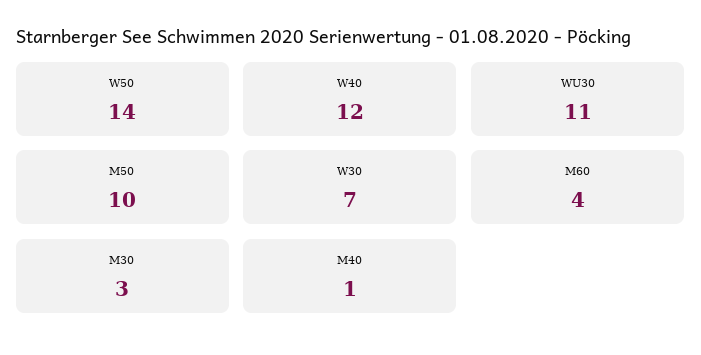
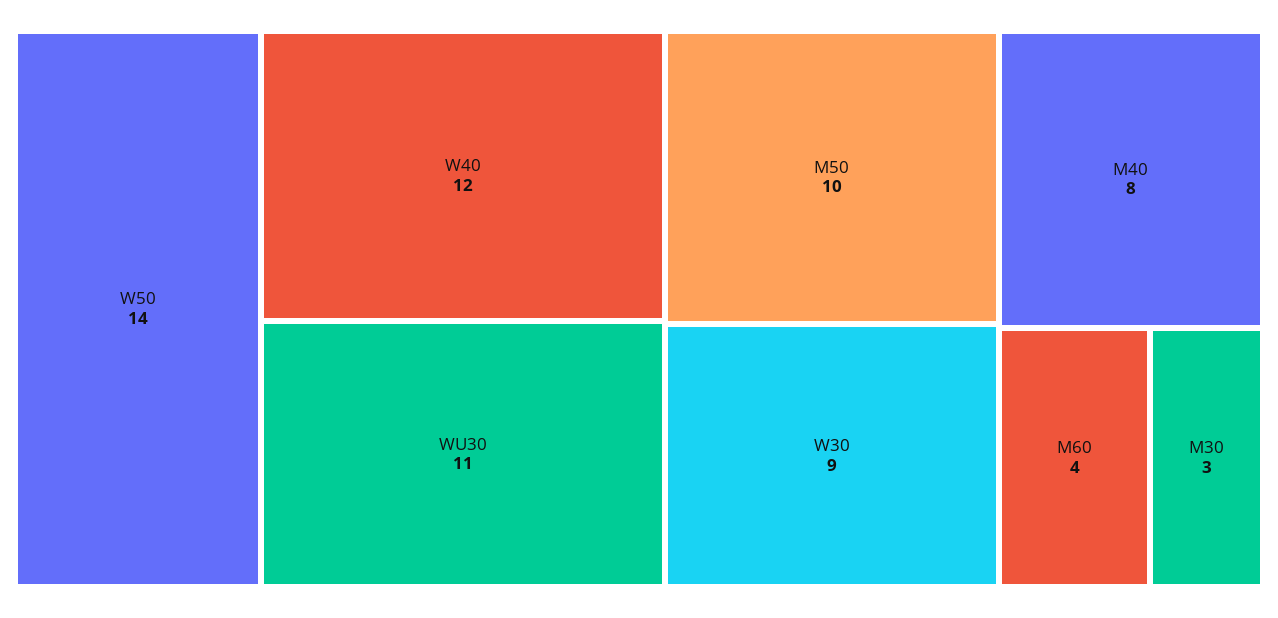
  {
    "W50": 14,
    "W40": 12,
    "WU30": 11,
    "M50": 10,
-   "W30": 7,
+   "W30": 9,
    "M60": 4,
    "M30": 3,
-   "M40": 1
+   "M40": 8
  }

